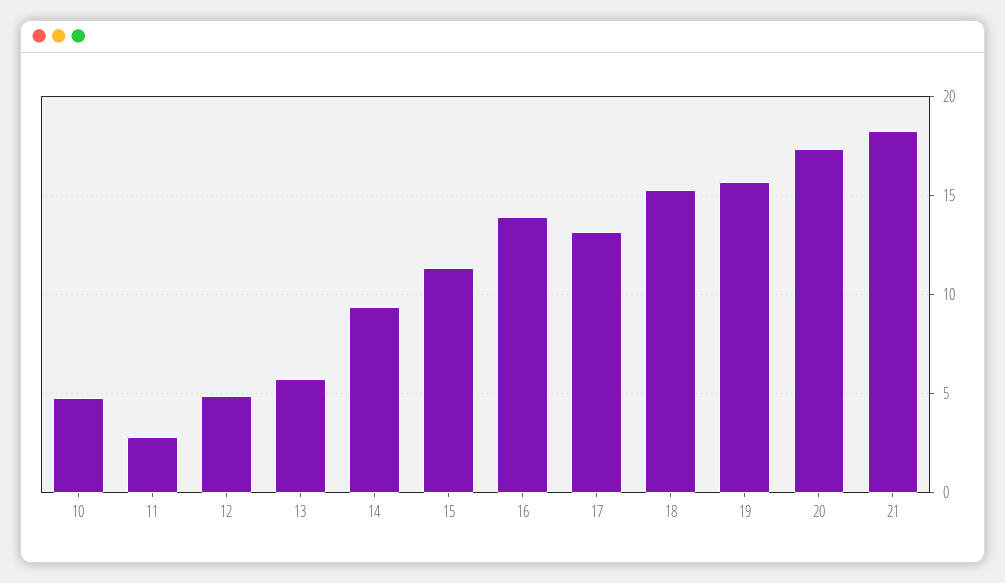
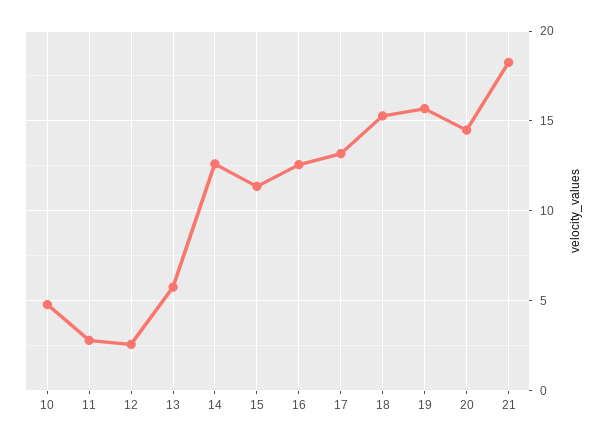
  {
    "10": 5,
    "11": 3,
-   "12": 5,
+   "12": 2.5,
    "13": 6,
-   "14": 9.5,
+   "14": 12.5,
    "15": 11.5,
-   "16": 14,
+   "16": 12.5,
    "17": 13,
    "18": 15.5,
    "19": 15.5,
-   "20": 17.5,
+   "20": 14.5,
    "21": 18.5
  }

